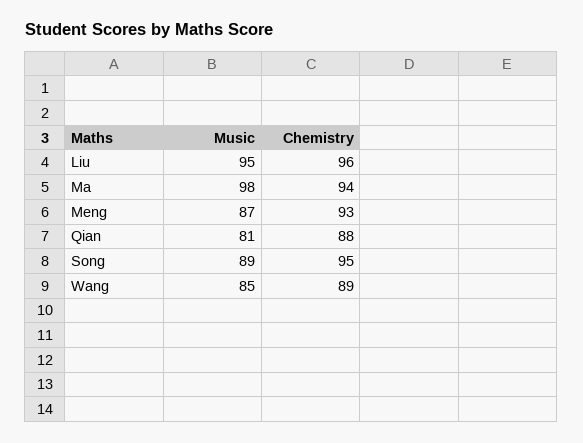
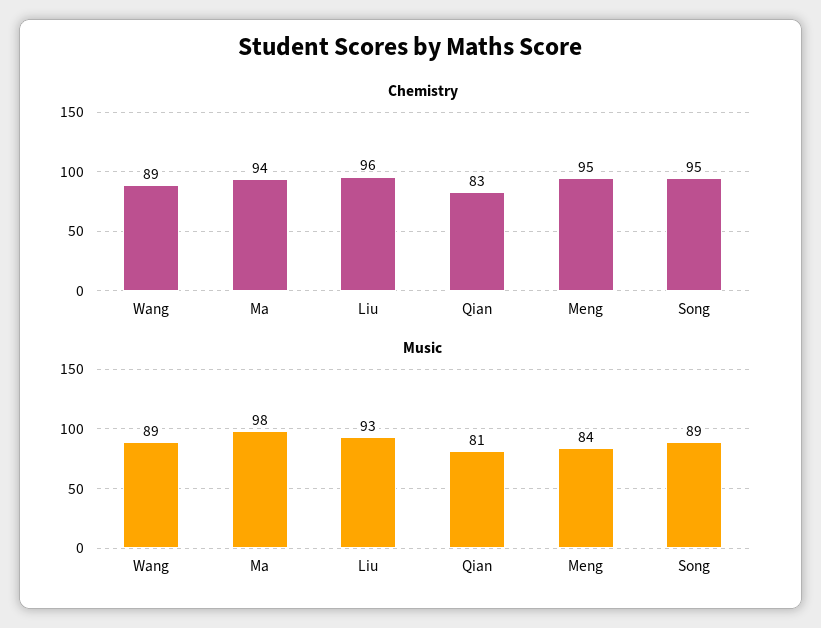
  {
    "Music": {
-     "Liu": 95,
+     "Liu": 93,
      "Ma": 98,
-     "Meng": 87,
+     "Meng": 84,
      "Qian": 81,
      "Song": 89,
-     "Wang": 85
+     "Wang": 89
    },
    "Chemistry": {
      "Liu": 96,
      "Ma": 94,
-     "Meng": 93,
+     "Meng": 95,
-     "Qian": 88,
+     "Qian": 83,
      "Song": 95,
      "Wang": 89
    }
  }

